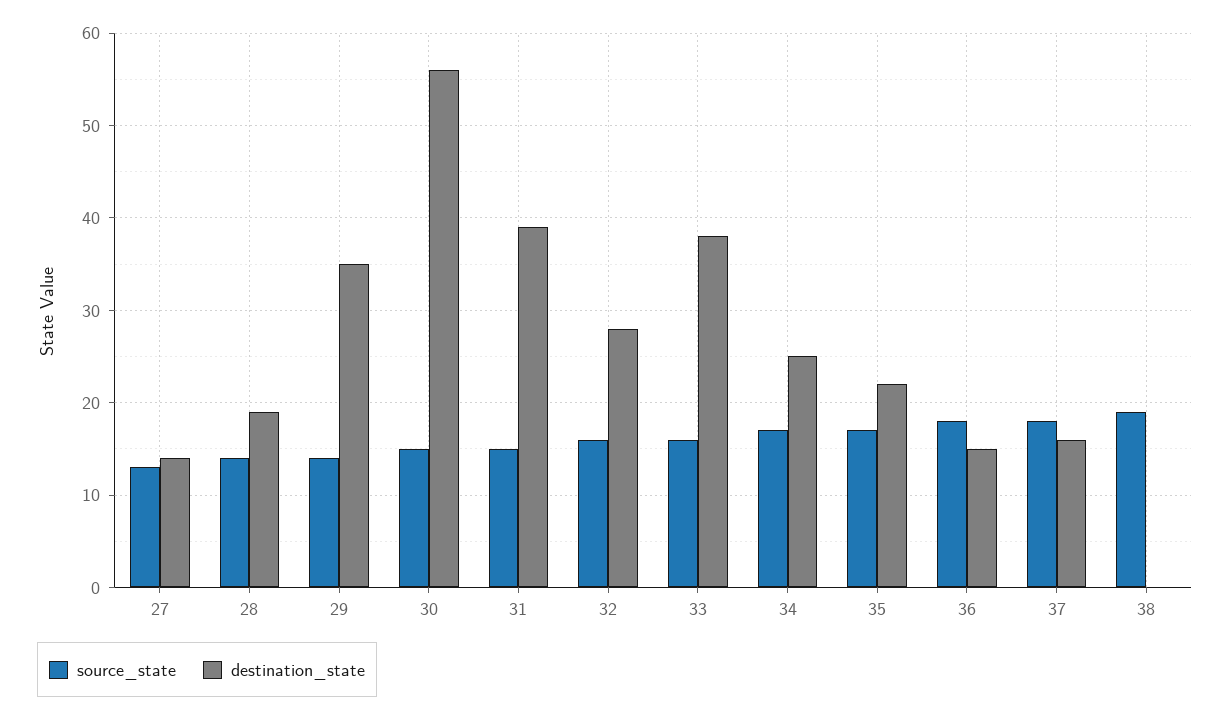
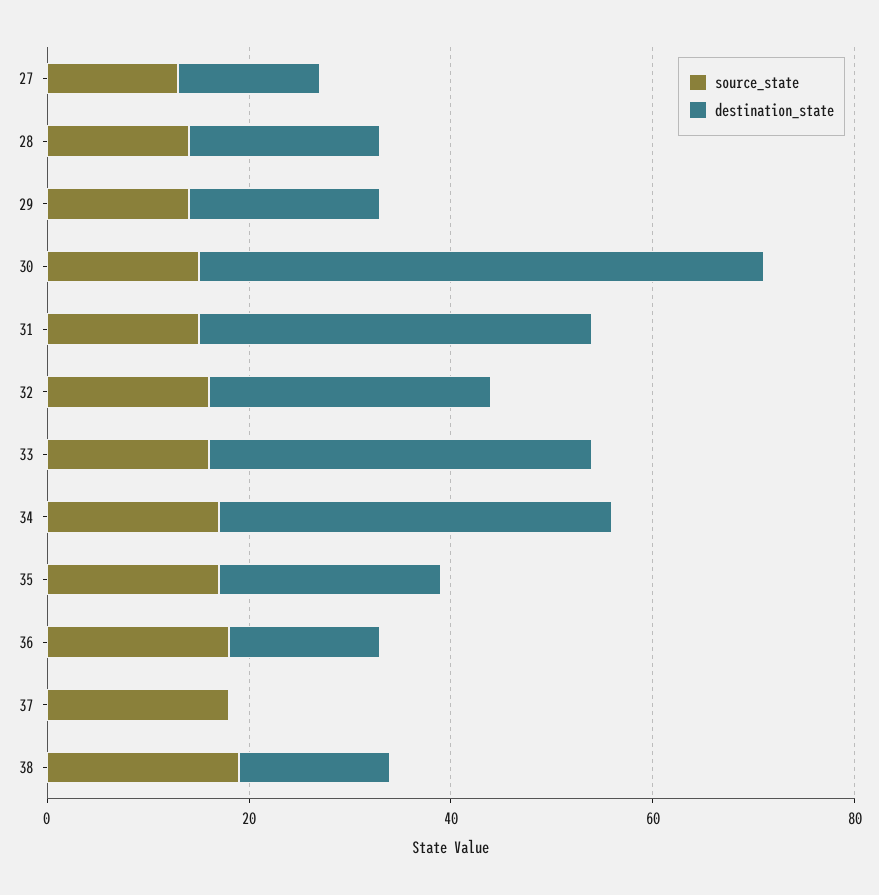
  {
    "source_state": {
      "27": 13,
      "28": 14,
      "29": 14,
      "30": 15,
      "31": 15,
      "32": 16,
      "33": 16,
      "34": 17,
      "35": 17,
      "36": 18,
      "37": 18,
      "38": 19
    },
    "destination_state": {
      "27": 14,
      "28": 19,
-     "29": 35,
+     "29": 20,
      "30": 56,
      "31": 39,
      "32": 28,
      "33": 38,
-     "34": 25,
+     "34": 40,
      "35": 22,
      "36": 15,
-     "37": 16,
+     "37": 0,
-     "38": 0
+     "38": 15
    }
  }

